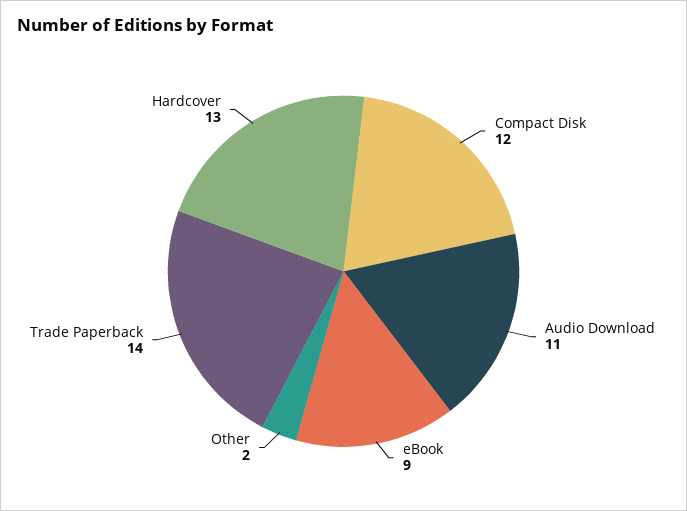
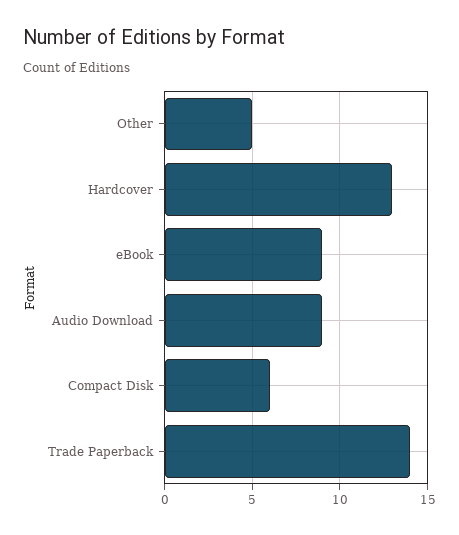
  {
-   "Compact Disk": 12,
+   "Compact Disk": 6,
-   "Audio Download": 11,
+   "Audio Download": 9,
    "eBook": 9,
-   "Other": 2,
+   "Other": 5,
    "Trade Paperback": 14,
    "Hardcover": 13
  }

